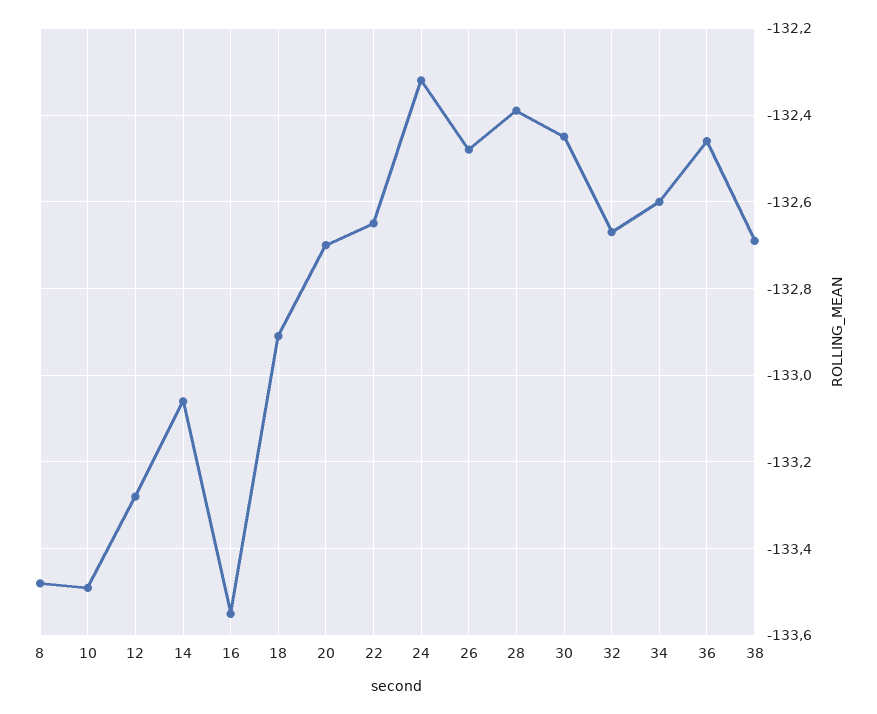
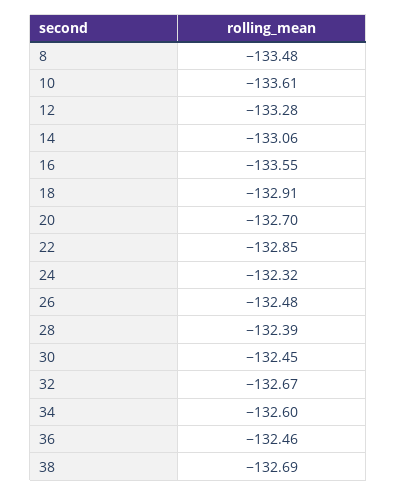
  {
    "8": -133.48,
-   "10": -133.5,
+   "10": -133.61,
    "12": -133.28,
    "14": -133.06,
    "16": -133.55,
    "18": -132.91,
    "20": -132.7,
-   "22": -132.65,
+   "22": -132.85,
    "24": -132.32,
    "26": -132.48,
    "28": -132.39,
    "30": -132.45,
    "32": -132.67,
    "34": -132.6,
    "36": -132.46,
    "38": -132.69
  }

